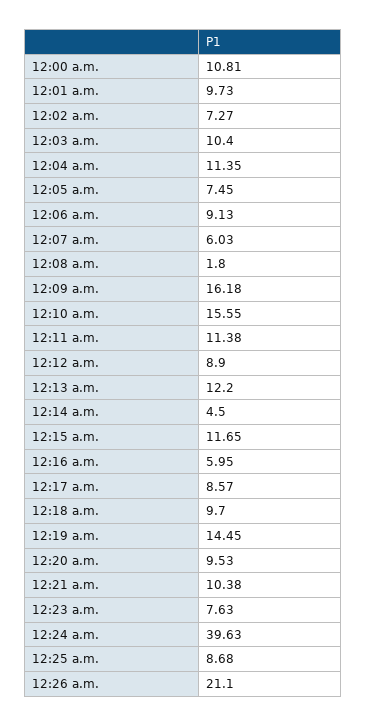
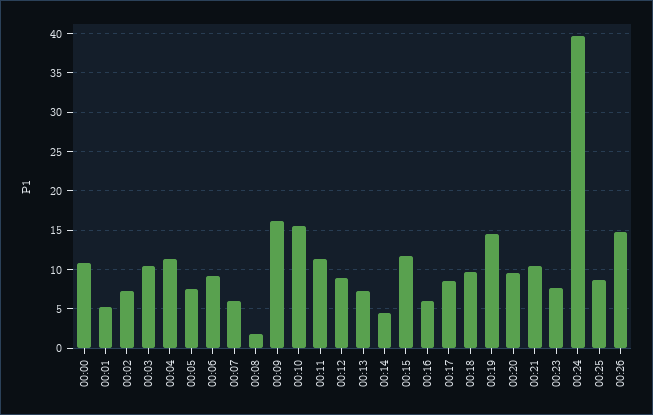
  {
    "12:00 a.m.": 10.81,
-   "12:01 a.m.": 9.73,
+   "12:01 a.m.": 5,
    "12:02 a.m.": 7.27,
    "12:03 a.m.": 10.4,
    "12:04 a.m.": 11.35,
    "12:05 a.m.": 7.45,
    "12:06 a.m.": 9.13,
    "12:07 a.m.": 6.03,
    "12:08 a.m.": 1.8,
    "12:09 a.m.": 16.18,
    "12:10 a.m.": 15.55,
    "12:11 a.m.": 11.38,
    "12:12 a.m.": 8.9,
-   "12:13 a.m.": 12.2,
+   "12:13 a.m.": 7,
    "12:14 a.m.": 4.5,
    "12:15 a.m.": 11.65,
    "12:16 a.m.": 5.95,
    "12:17 a.m.": 8.57,
    "12:18 a.m.": 9.7,
    "12:19 a.m.": 14.45,
    "12:20 a.m.": 9.53,
    "12:21 a.m.": 10.38,
    "12:23 a.m.": 7.63,
    "12:24 a.m.": 39.63,
    "12:25 a.m.": 8.68,
-   "12:26 a.m.": 21.1
+   "12:26 a.m.": 15
  }

